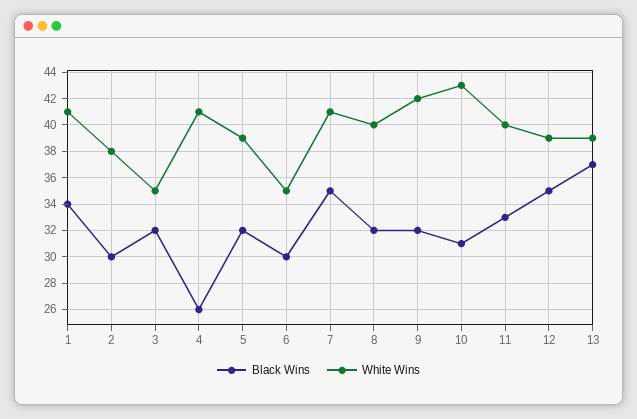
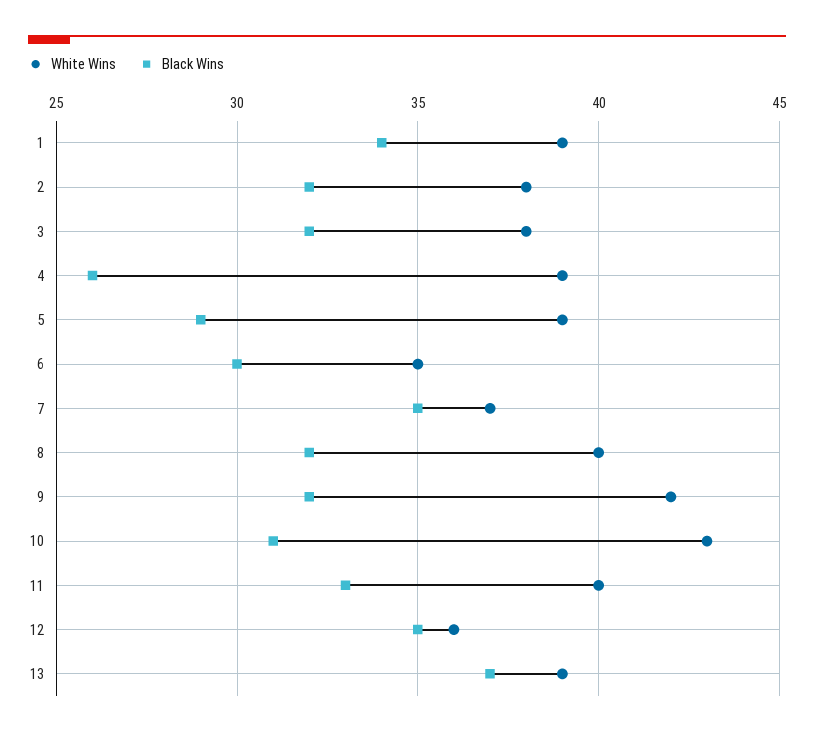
  {
    "Black Wins": {
      "1": 34,
-     "2": 30,
+     "2": 32,
      "3": 32,
      "4": 26,
-     "5": 32,
+     "5": 29,
      "6": 30,
      "7": 35,
      "8": 32,
      "9": 32,
      "10": 31,
      "11": 33,
      "12": 35,
      "13": 37
    },
    "White Wins": {
-     "1": 41,
+     "1": 39,
      "2": 38,
-     "3": 35,
+     "3": 38,
-     "4": 41,
+     "4": 39,
      "5": 39,
      "6": 35,
-     "7": 41,
+     "7": 37,
      "8": 40,
      "9": 42,
      "10": 43,
      "11": 40,
-     "12": 39,
+     "12": 36,
      "13": 39
    }
  }

